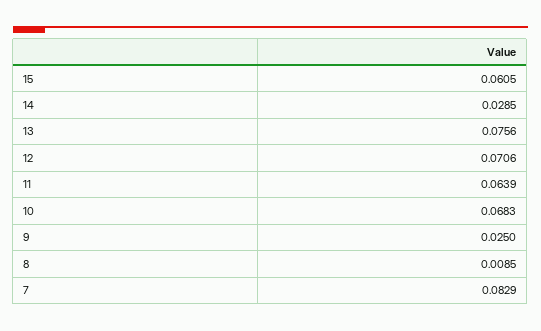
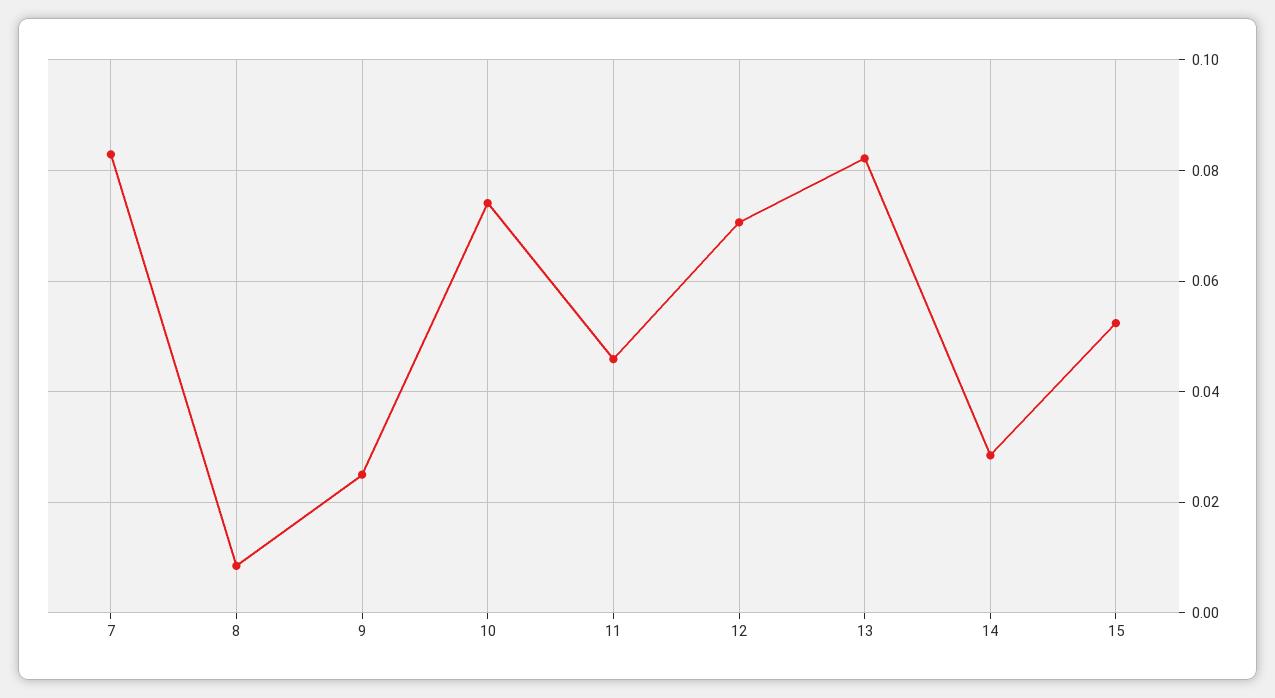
  {
-   "15": 0.0605,
+   "15": 0.052,
    "14": 0.0285,
-   "13": 0.0756,
+   "13": 0.082,
    "12": 0.0706,
-   "11": 0.0639,
+   "11": 0.046,
-   "10": 0.0683,
+   "10": 0.074,
    "9": 0.025,
    "8": 0.0085,
    "7": 0.0829
  }

